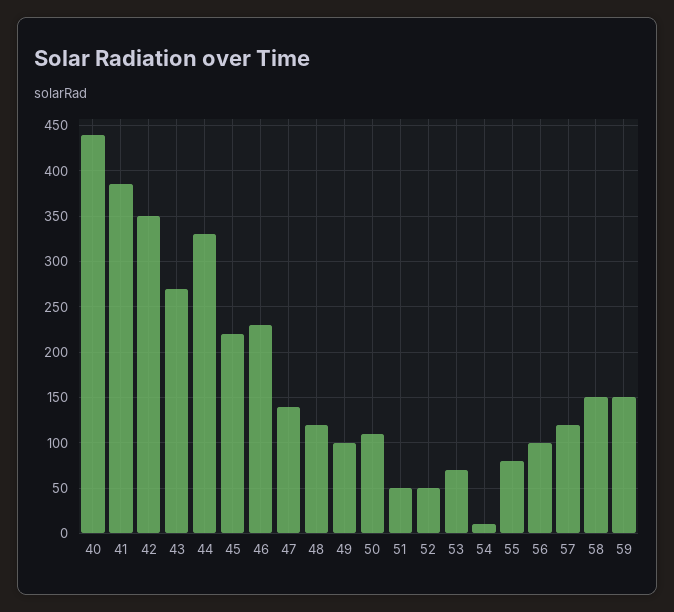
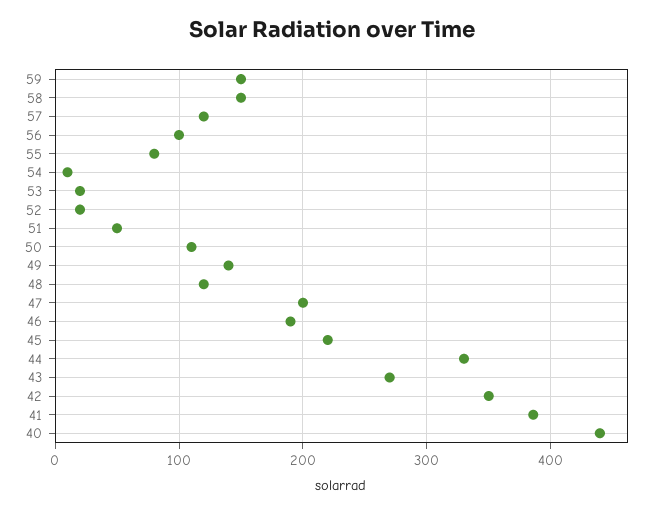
  {
    "40": 440,
    "41": 390,
    "42": 350,
    "43": 270,
    "44": 330,
    "45": 220,
-   "46": 230,
+   "46": 190,
-   "47": 140,
+   "47": 200,
    "48": 120,
-   "49": 100,
+   "49": 140,
    "50": 110,
    "51": 50,
-   "52": 50,
+   "52": 20,
-   "53": 70,
+   "53": 20,
    "54": 10,
    "55": 80,
    "56": 100,
    "57": 120,
    "58": 150,
    "59": 150
  }

